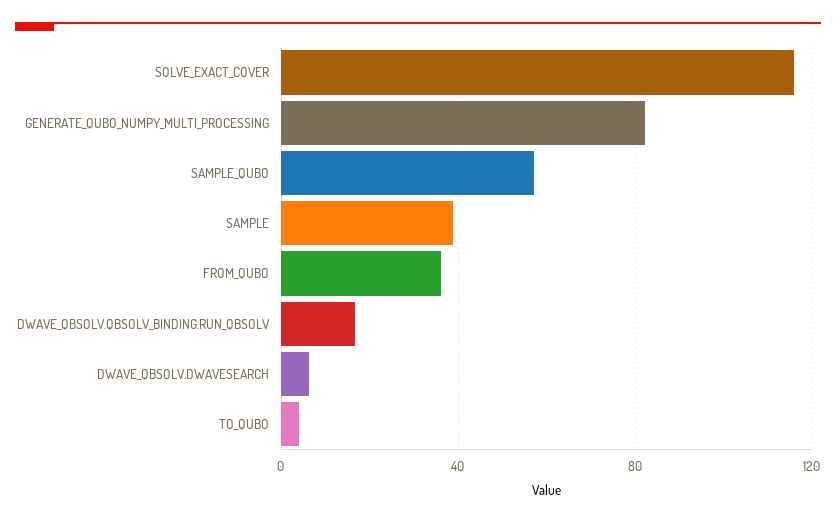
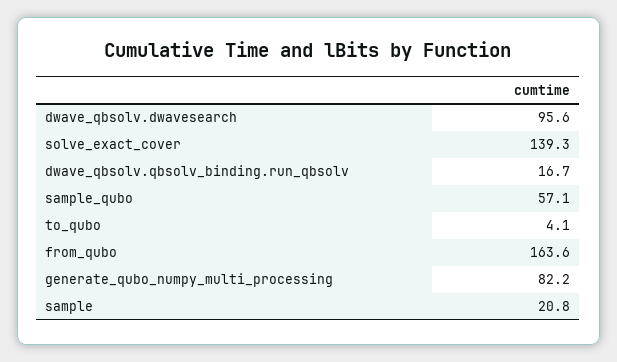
  {
-   "SOLVE_EXACT_COVER": 115,
+   "SOLVE_EXACT_COVER": 139.3,
    "GENERATE_QUBO_NUMPY_MULTI_PROCESSING": 82.2,
    "SAMPLE_QUBO": 57.1,
-   "SAMPLE": 40,
+   "SAMPLE": 20.8,
-   "FROM_QUBO": 35,
+   "FROM_QUBO": 163.6,
    "DWAVE_QBSOLV.QBSOLV_BINDING.RUN_QBSOLV": 16.7,
-   "DWAVE_QBSOLV.DWAVESEARCH": 5,
+   "DWAVE_QBSOLV.DWAVESEARCH": 95.6,
    "TO_QUBO": 4.1
  }

